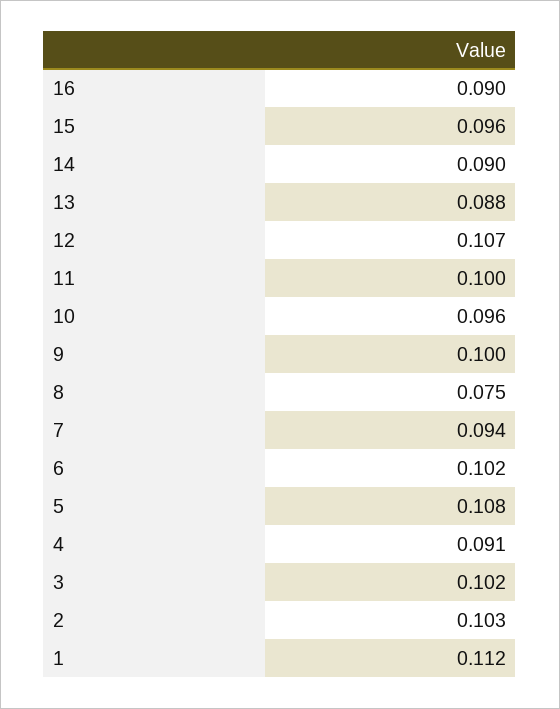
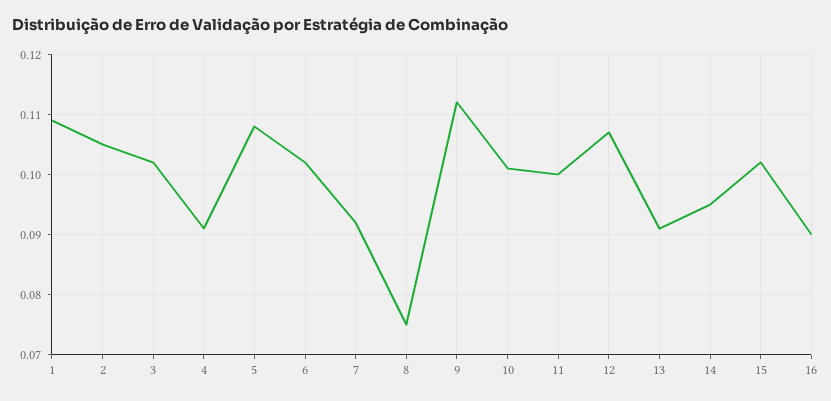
  {
    "16": 0.09,
-   "15": 0.096,
+   "15": 0.102,
-   "14": 0.09,
+   "14": 0.095,
-   "13": 0.088,
+   "13": 0.091,
    "12": 0.107,
    "11": 0.1,
-   "10": 0.096,
+   "10": 0.101,
-   "9": 0.1,
+   "9": 0.112,
    "8": 0.075,
-   "7": 0.094,
+   "7": 0.092,
    "6": 0.102,
    "5": 0.108,
    "4": 0.091,
    "3": 0.102,
-   "2": 0.103,
+   "2": 0.105,
-   "1": 0.112
+   "1": 0.109
  }

